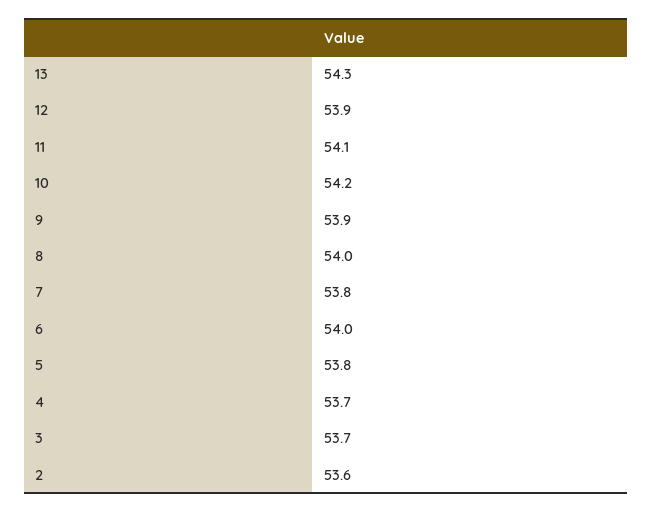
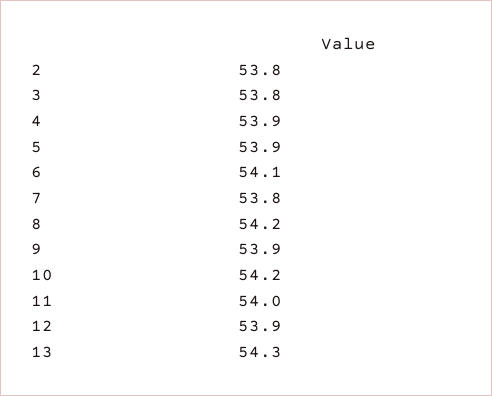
  {
    "13": 54.3,
    "12": 53.9,
-   "11": 54.1,
+   "11": 54,
    "10": 54.2,
    "9": 53.9,
-   "8": 54,
+   "8": 54.2,
    "7": 53.8,
-   "6": 54,
+   "6": 54.1,
-   "5": 53.8,
+   "5": 53.9,
-   "4": 53.7,
+   "4": 53.9,
-   "3": 53.7,
+   "3": 53.8,
-   "2": 53.6
+   "2": 53.8
  }

